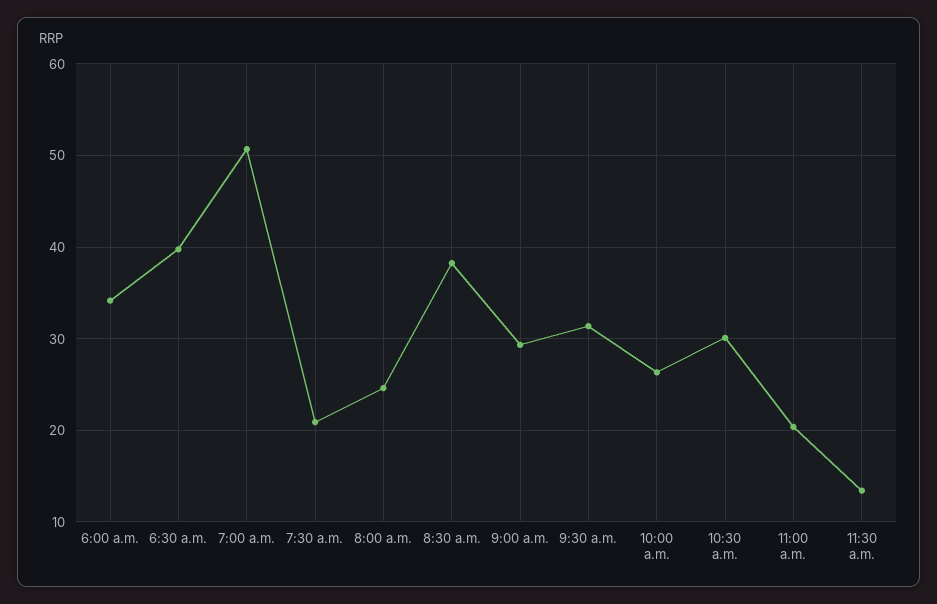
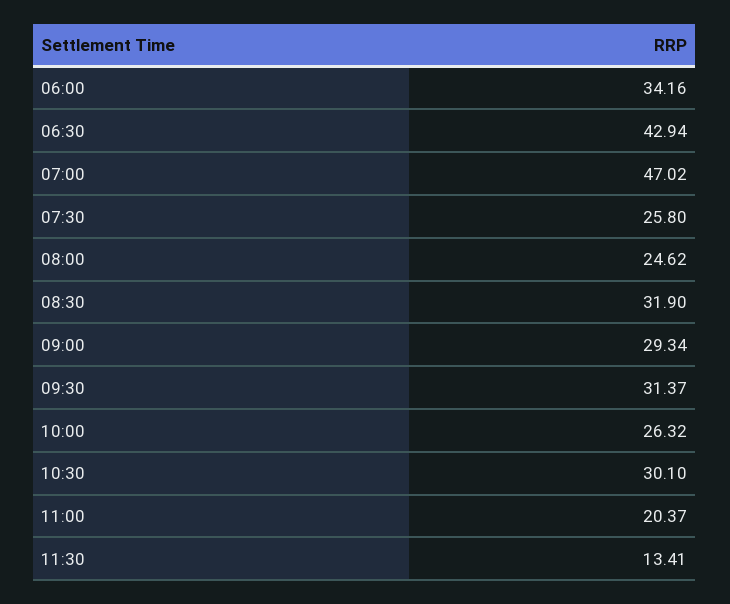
  {
    "6:00 a.m.": 34.16,
-   "6:30 a.m.": 40,
+   "6:30 a.m.": 42.94,
-   "7:00 a.m.": 51,
+   "7:00 a.m.": 47.02,
-   "7:30 a.m.": 21,
+   "7:30 a.m.": 25.8,
    "8:00 a.m.": 24.62,
-   "8:30 a.m.": 38,
+   "8:30 a.m.": 31.9,
    "9:00 a.m.": 29.34,
    "9:30 a.m.": 31.37,
    "10:00 a.m.": 26.32,
    "10:30 a.m.": 30.1,
    "11:00 a.m.": 20.37,
    "11:30 a.m.": 13.41
  }

